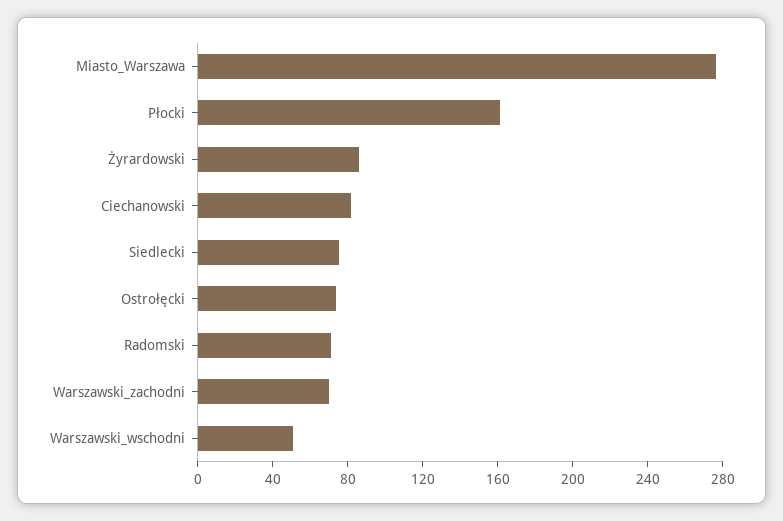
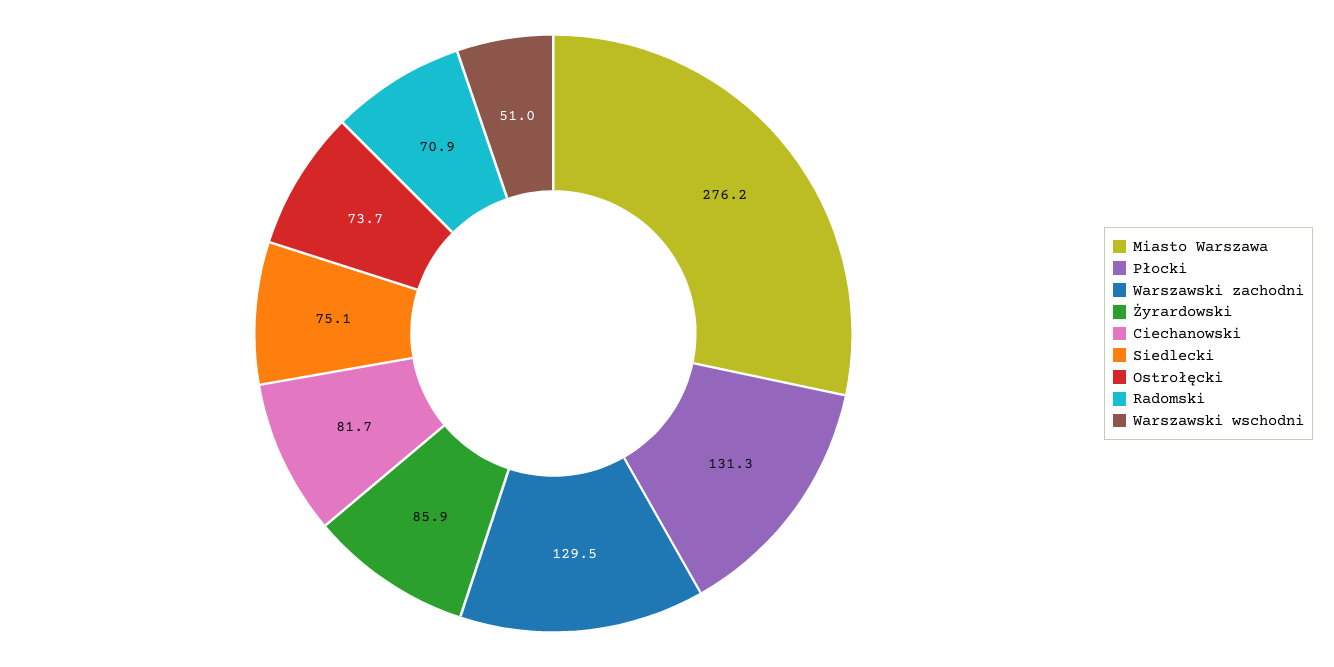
  {
    "Miasto_Warszawa": 276.2,
-   "Płocki": 160,
+   "Płocki": 131.3,
    "Żyrardowski": 85.9,
    "Ciechanowski": 81.7,
    "Siedlecki": 75.1,
    "Ostrołęcki": 73.7,
    "Radomski": 70.9,
-   "Warszawski_zachodni": 70,
+   "Warszawski_zachodni": 129.5,
    "Warszawski_wschodni": 51
  }

